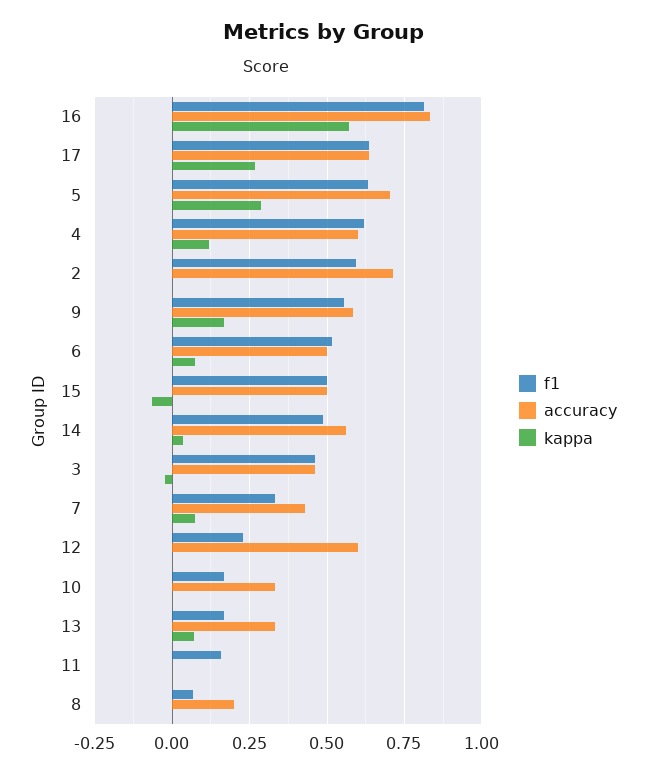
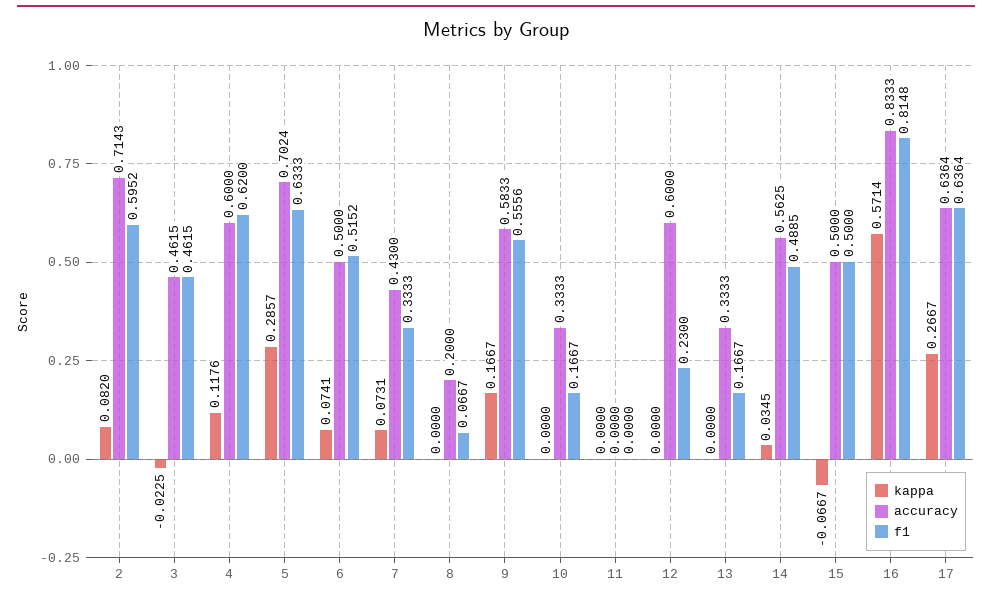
  {
    "f1": {
      "16": 0.8148,
      "17": 0.6364,
      "5": 0.6333,
      "4": 0.62,
      "2": 0.5952,
      "9": 0.5556,
      "6": 0.5152,
      "15": 0.5,
      "14": 0.4885,
      "3": 0.4615,
      "7": 0.3333,
      "12": 0.23,
      "10": 0.1667,
      "13": 0.1667,
-     "11": 0.15,
+     "11": 0,
      "8": 0.0667
    },
    "accuracy": {
      "16": 0.8333,
      "17": 0.6364,
      "5": 0.7024,
      "4": 0.6,
      "2": 0.7143,
      "9": 0.5833,
      "6": 0.5,
      "15": 0.5,
      "14": 0.5625,
      "3": 0.4615,
      "7": 0.43,
      "12": 0.6,
      "10": 0.3333,
      "13": 0.3333,
      "11": 0,
      "8": 0.2
    },
    "kappa": {
      "16": 0.5714,
      "17": 0.2667,
      "5": 0.2857,
      "4": 0.1176,
-     "2": 0,
+     "2": 0.082,
      "9": 0.1667,
      "6": 0.0741,
      "15": -0.0667,
      "14": 0.0345,
      "3": -0.0225,
      "7": 0.0731,
      "12": 0,
      "10": 0,
-     "13": 0.075,
+     "13": 0,
      "11": 0,
      "8": 0
    }
  }

